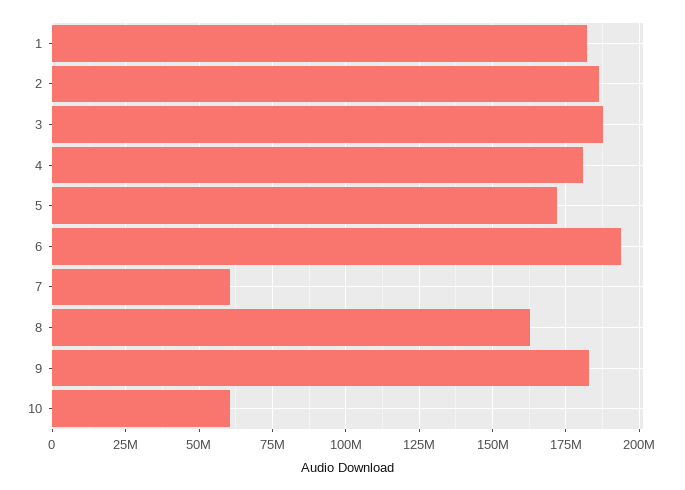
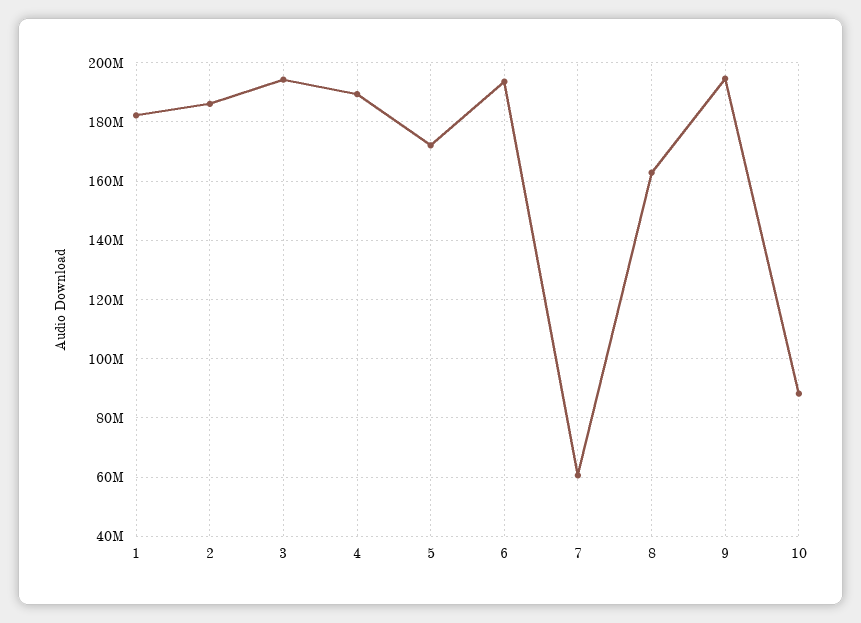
  {
    "1": 182500000,
    "2": 185000000,
-   "3": 187500000,
+   "3": 195000000,
-   "4": 180000000,
+   "4": 190000000,
    "5": 172500000,
    "6": 192500000,
    "7": 60000000,
    "8": 162500000,
-   "9": 182500000,
+   "9": 195000000,
-   "10": 60000000
+   "10": 87500000
  }

